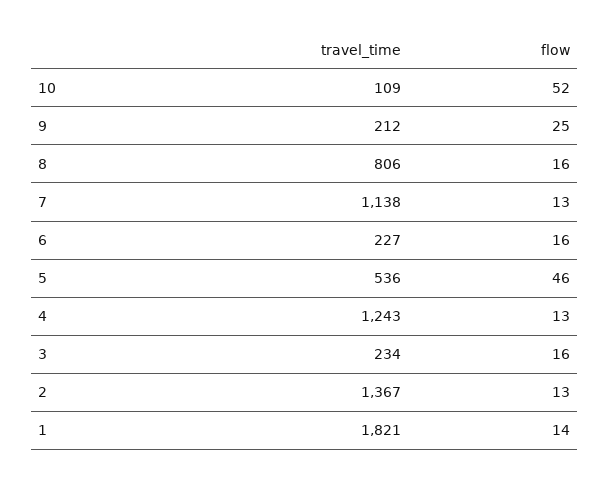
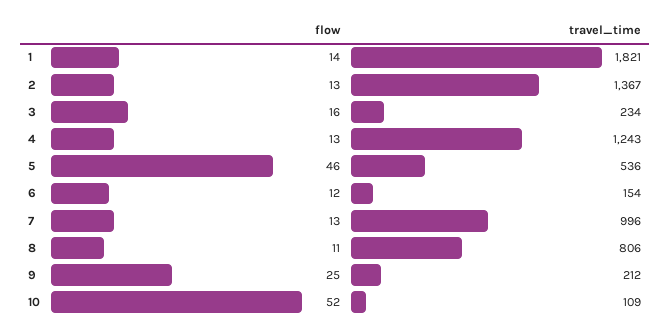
  {
    "travel_time": {
      "10": 109,
      "9": 212,
      "8": 806,
-     "7": 1138,
+     "7": 996,
-     "6": 227,
+     "6": 154,
      "5": 536,
      "4": 1243,
      "3": 234,
      "2": 1367,
      "1": 1821
    },
    "flow": {
      "10": 52,
      "9": 25,
-     "8": 16,
+     "8": 11,
      "7": 13,
-     "6": 16,
+     "6": 12,
      "5": 46,
      "4": 13,
      "3": 16,
      "2": 13,
      "1": 14
    }
  }

